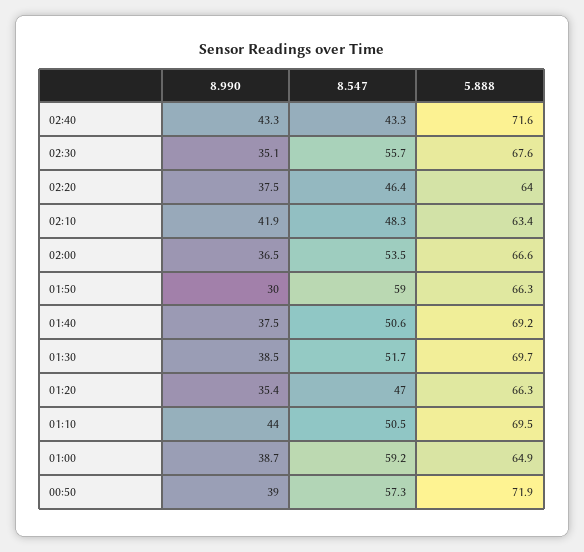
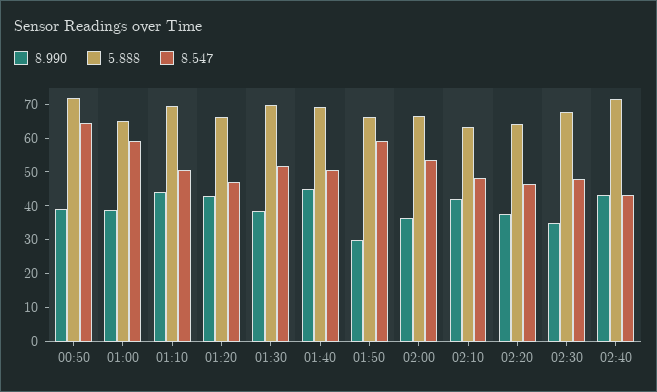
  {
    "8.990": {
      "02:40": 43.3,
      "02:30": 35.1,
      "02:20": 37.5,
      "02:10": 41.9,
      "02:00": 36.5,
      "01:50": 30,
-     "01:40": 37.5,
+     "01:40": 45,
      "01:30": 38.5,
-     "01:20": 35.4,
+     "01:20": 42.5,
      "01:10": 44,
      "01:00": 38.7,
      "00:50": 39
    },
    "8.547": {
      "02:40": 43.3,
-     "02:30": 55.7,
+     "02:30": 47.5,
      "02:20": 46.4,
      "02:10": 48.3,
      "02:00": 53.5,
      "01:50": 59,
      "01:40": 50.6,
      "01:30": 51.7,
      "01:20": 47,
      "01:10": 50.5,
      "01:00": 59.2,
-     "00:50": 57.3
+     "00:50": 65
    },
    "5.888": {
      "02:40": 71.6,
      "02:30": 67.6,
      "02:20": 64,
      "02:10": 63.4,
      "02:00": 66.6,
      "01:50": 66.3,
      "01:40": 69.2,
      "01:30": 69.7,
      "01:20": 66.3,
      "01:10": 69.5,
      "01:00": 64.9,
      "00:50": 71.9
    }
  }

